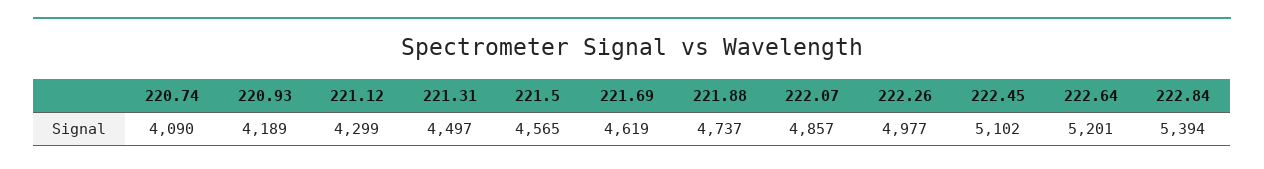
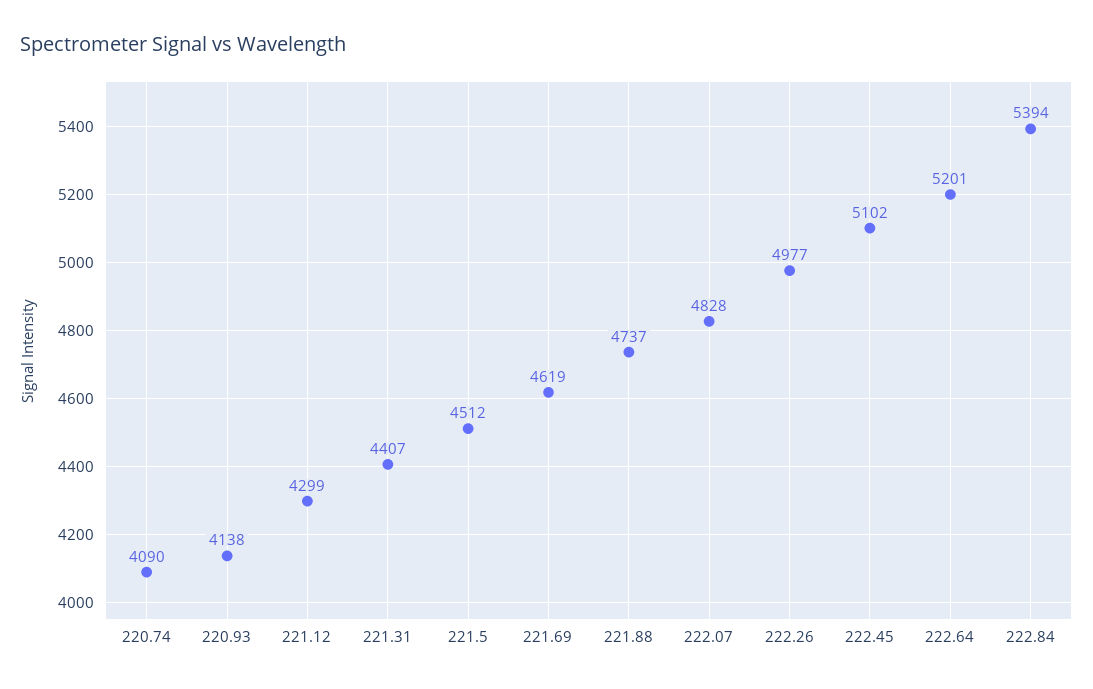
  {
    "220.74": 4090,
-   "220.93": 4189,
+   "220.93": 4138,
    "221.12": 4299,
-   "221.31": 4497,
+   "221.31": 4407,
-   "221.5": 4565,
+   "221.5": 4512,
    "221.69": 4619,
    "221.88": 4737,
-   "222.07": 4857,
+   "222.07": 4828,
    "222.26": 4977,
    "222.45": 5102,
    "222.64": 5201,
    "222.84": 5394
  }

